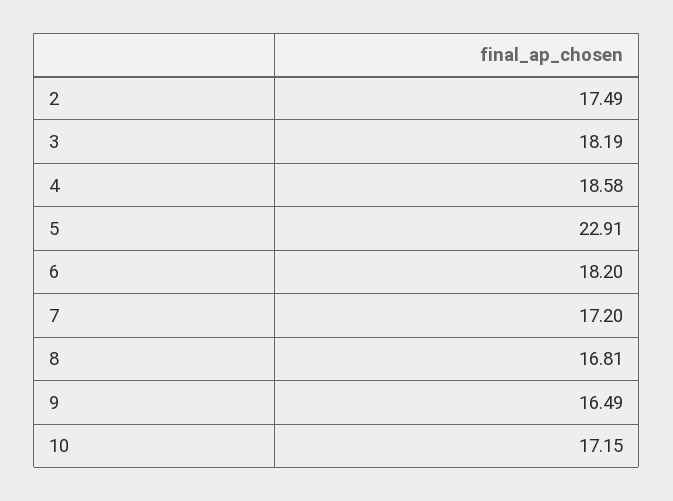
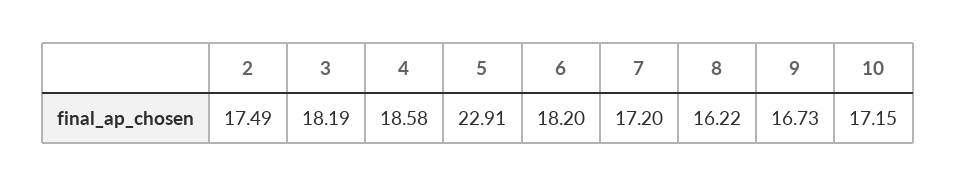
  {
    "2": 17.49,
    "3": 18.19,
    "4": 18.58,
    "5": 22.91,
    "6": 18.2,
    "7": 17.2,
-   "8": 16.81,
+   "8": 16.22,
-   "9": 16.49,
+   "9": 16.73,
    "10": 17.15
  }

